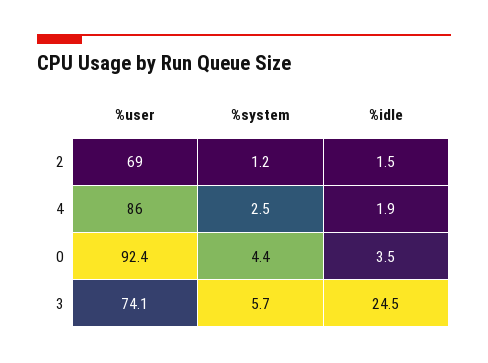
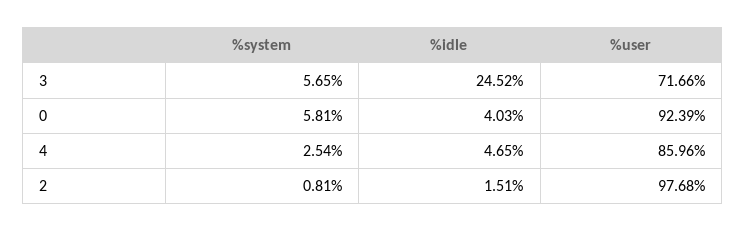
  {
    "%user": {
-     "2": 69,
+     "2": 97.68,
      "4": 85.96,
      "0": 92.39,
-     "3": 74.1
+     "3": 71.66
    },
    "%system": {
-     "2": 1.2,
+     "2": 0.81,
      "4": 2.54,
-     "0": 4.4,
+     "0": 5.81,
      "3": 5.65
    },
    "%idle": {
      "2": 1.51,
-     "4": 1.9,
+     "4": 4.65,
-     "0": 3.5,
+     "0": 4.03,
      "3": 24.52
    }
  }

